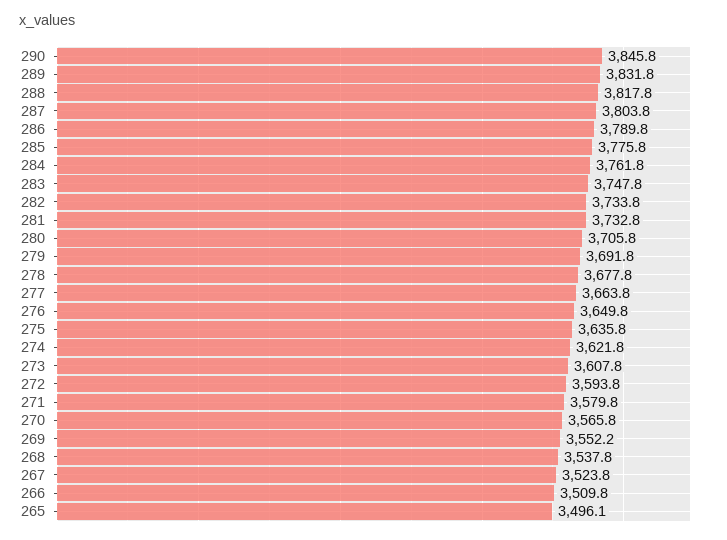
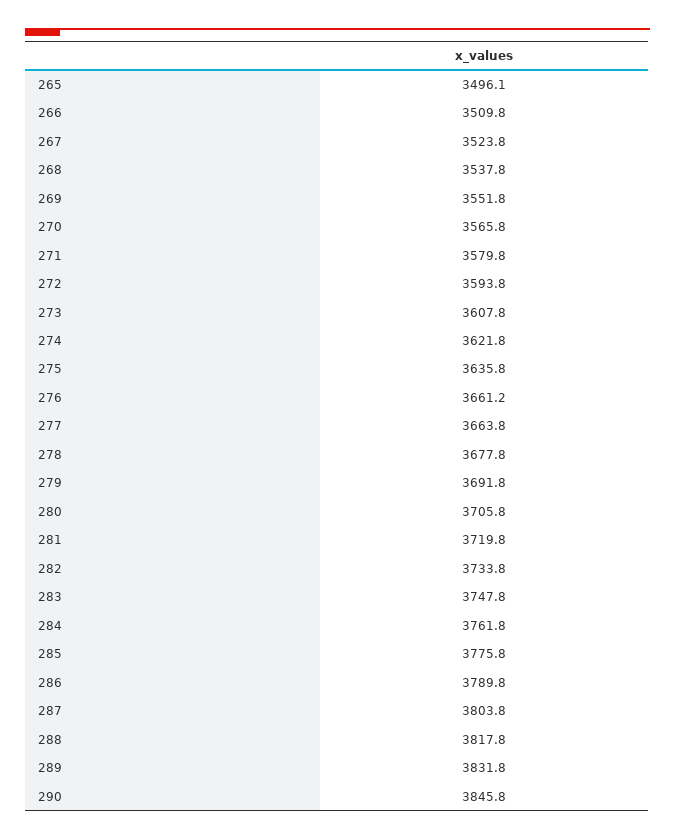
  {
    "290": 3845.8,
    "289": 3831.8,
    "288": 3817.8,
    "287": 3803.8,
    "286": 3789.8,
    "285": 3775.8,
    "284": 3761.8,
    "283": 3747.8,
    "282": 3733.8,
-   "281": 3732.8,
+   "281": 3719.8,
    "280": 3705.8,
    "279": 3691.8,
    "278": 3677.8,
    "277": 3663.8,
-   "276": 3649.8,
+   "276": 3661.2,
    "275": 3635.8,
    "274": 3621.8,
    "273": 3607.8,
    "272": 3593.8,
    "271": 3579.8,
    "270": 3565.8,
-   "269": 3552.2,
+   "269": 3551.8,
    "268": 3537.8,
    "267": 3523.8,
    "266": 3509.8,
    "265": 3496.1
  }

